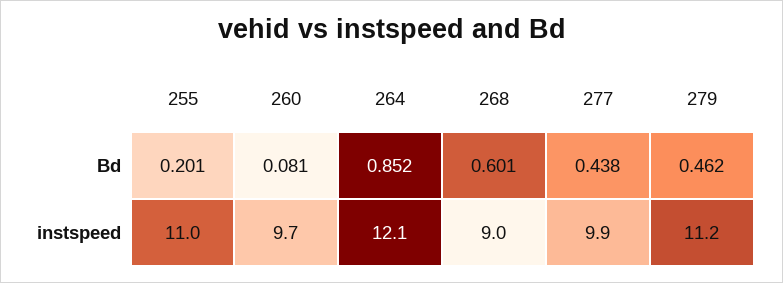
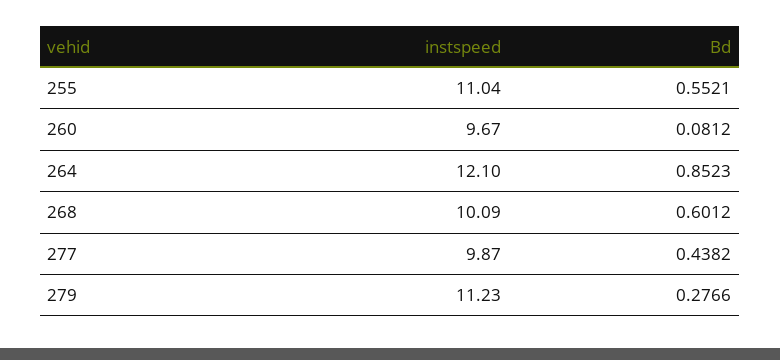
  {
    "255": {
-     "Bd": 0.201,
+     "Bd": 0.5521,
      "instspeed": 11.04
    },
    "260": {
      "Bd": 0.0812,
      "instspeed": 9.67
    },
    "264": {
      "Bd": 0.8523,
      "instspeed": 12.1
    },
    "268": {
      "Bd": 0.6012,
-     "instspeed": 9
+     "instspeed": 10.09
    },
    "277": {
      "Bd": 0.4382,
      "instspeed": 9.87
    },
    "279": {
-     "Bd": 0.462,
+     "Bd": 0.2766,
      "instspeed": 11.23
    }
  }

